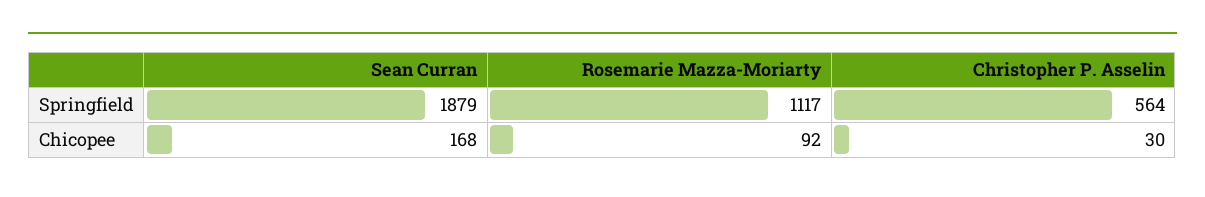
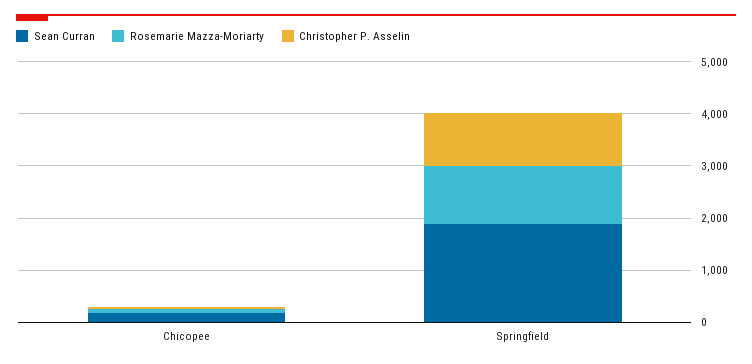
  {
    "Sean Curran": {
      "Springfield": 1879,
      "Chicopee": 168
    },
    "Rosemarie Mazza-Moriarty": {
      "Springfield": 1117,
      "Chicopee": 92
    },
    "Christopher P. Asselin": {
-     "Springfield": 564,
+     "Springfield": 1000,
      "Chicopee": 30
    }
  }

